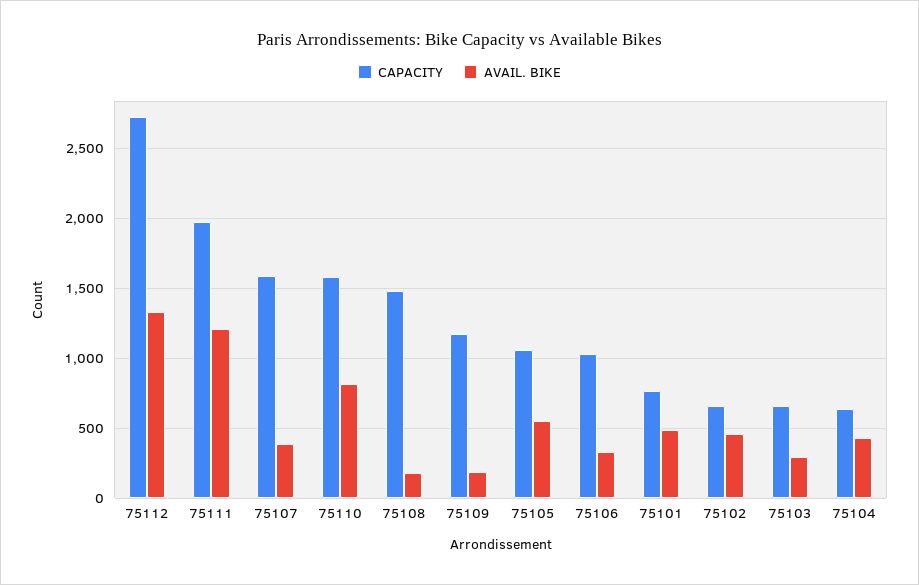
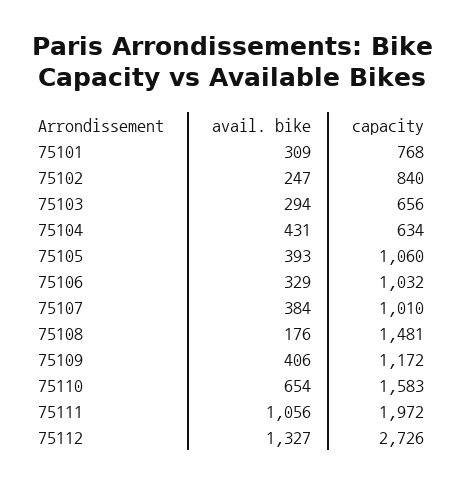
  {
    "CAPACITY": {
      "75112": 2726,
      "75111": 1972,
-     "75107": 1600,
+     "75107": 1010,
      "75110": 1583,
      "75108": 1481,
      "75109": 1172,
      "75105": 1060,
      "75106": 1032,
      "75101": 768,
-     "75102": 650,
+     "75102": 840,
      "75103": 656,
      "75104": 634
    },
    "AVAIL. BIKE": {
      "75112": 1327,
-     "75111": 1200,
+     "75111": 1056,
      "75107": 384,
-     "75110": 800,
+     "75110": 654,
      "75108": 176,
-     "75109": 200,
+     "75109": 406,
-     "75105": 550,
+     "75105": 393,
      "75106": 329,
-     "75101": 500,
+     "75101": 309,
-     "75102": 450,
+     "75102": 247,
      "75103": 294,
      "75104": 431
    }
  }

